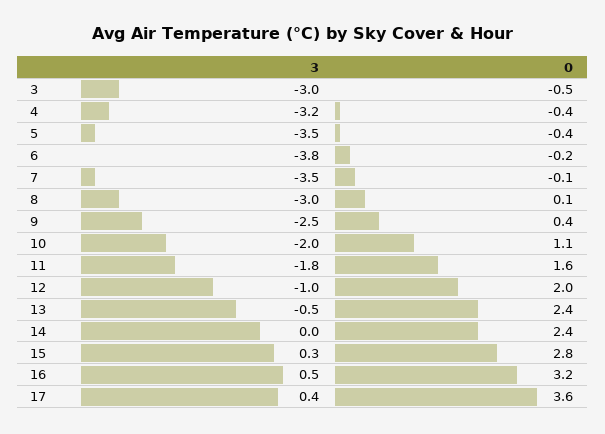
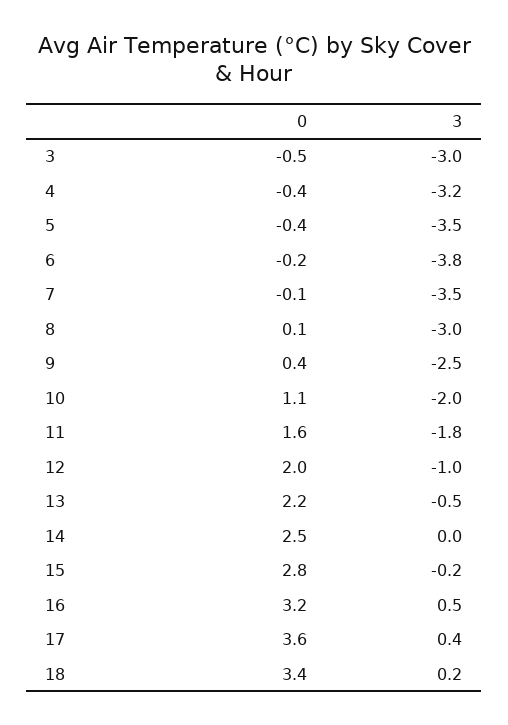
  {
    "3": {
      "3": -3,
      "4": -3.2,
      "5": -3.5,
      "6": -3.8,
      "7": -3.5,
      "8": -3,
      "9": -2.5,
      "10": -2,
      "11": -1.8,
      "12": -1,
      "13": -0.5,
      "14": 0,
-     "15": 0.3,
+     "15": -0.2,
      "16": 0.5,
-     "17": 0.4
+     "17": 0.4,
+     "18": 0.2
    },
    "0": {
      "3": -0.5,
      "4": -0.4,
      "5": -0.4,
      "6": -0.2,
      "7": -0.1,
      "8": 0.1,
      "9": 0.4,
      "10": 1.1,
      "11": 1.6,
      "12": 2,
-     "13": 2.4,
+     "13": 2.2,
-     "14": 2.4,
+     "14": 2.5,
      "15": 2.8,
      "16": 3.2,
-     "17": 3.6
+     "17": 3.6,
+     "18": 3.4
    }
  }

